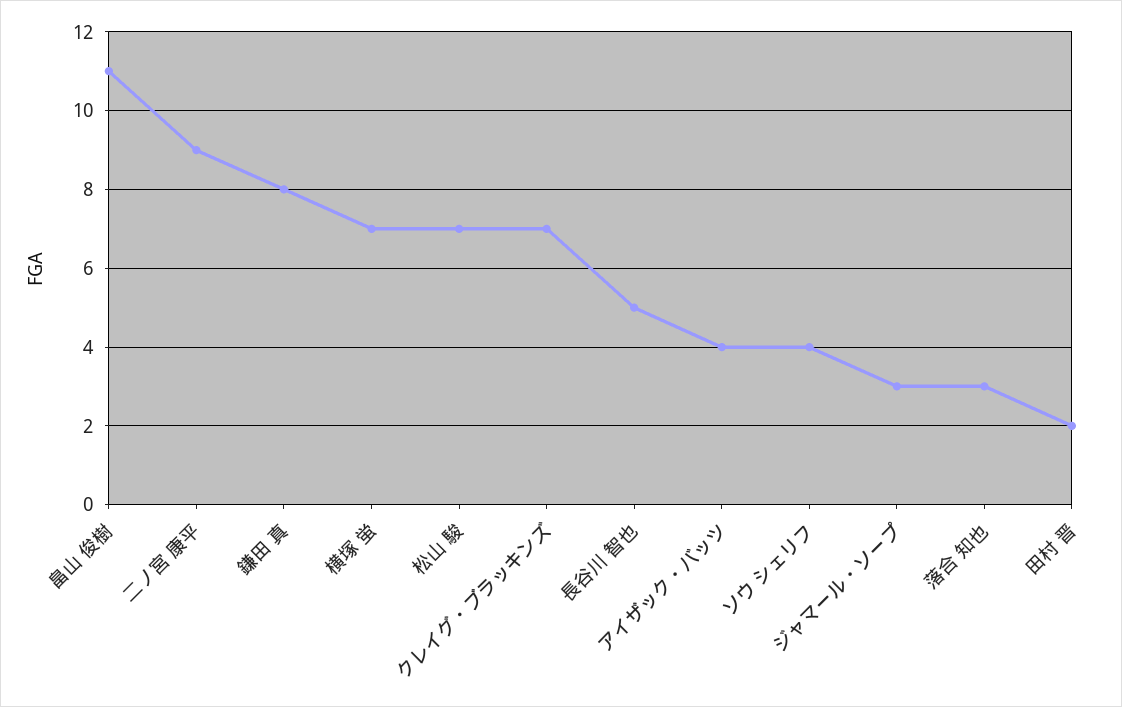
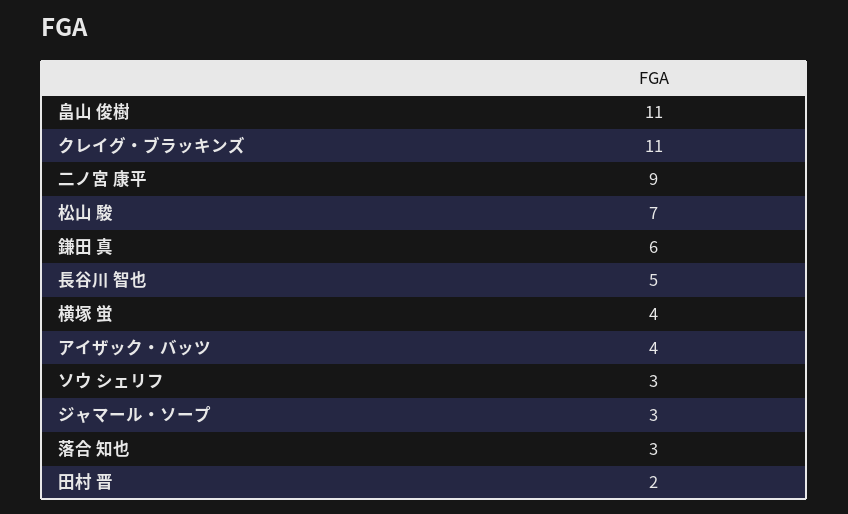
  {
    "畠山 俊樹": 11,
    "二ノ宮 康平": 9,
-   "鎌田 真": 8,
+   "鎌田 真": 6,
-   "横塚 蛍": 7,
+   "横塚 蛍": 4,
    "松山 駿": 7,
-   "クレイグ・ブラッキンズ": 7,
+   "クレイグ・ブラッキンズ": 11,
    "長谷川 智也": 5,
    "アイザック・バッツ": 4,
-   "ソウ シェリフ": 4,
+   "ソウ シェリフ": 3,
    "ジャマール・ソープ": 3,
    "落合 知也": 3,
    "田村 晋": 2
  }

